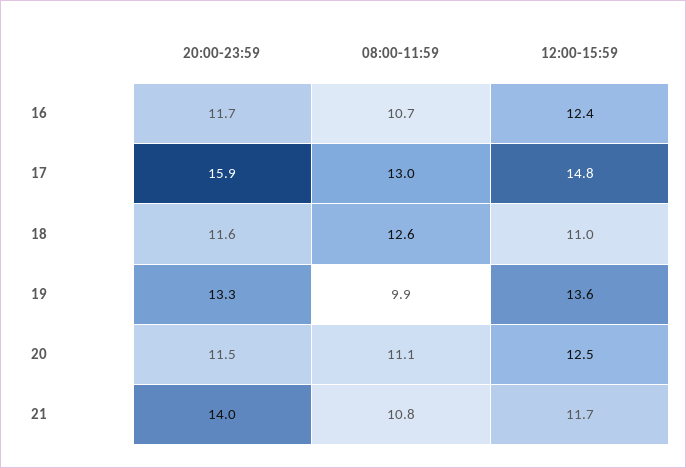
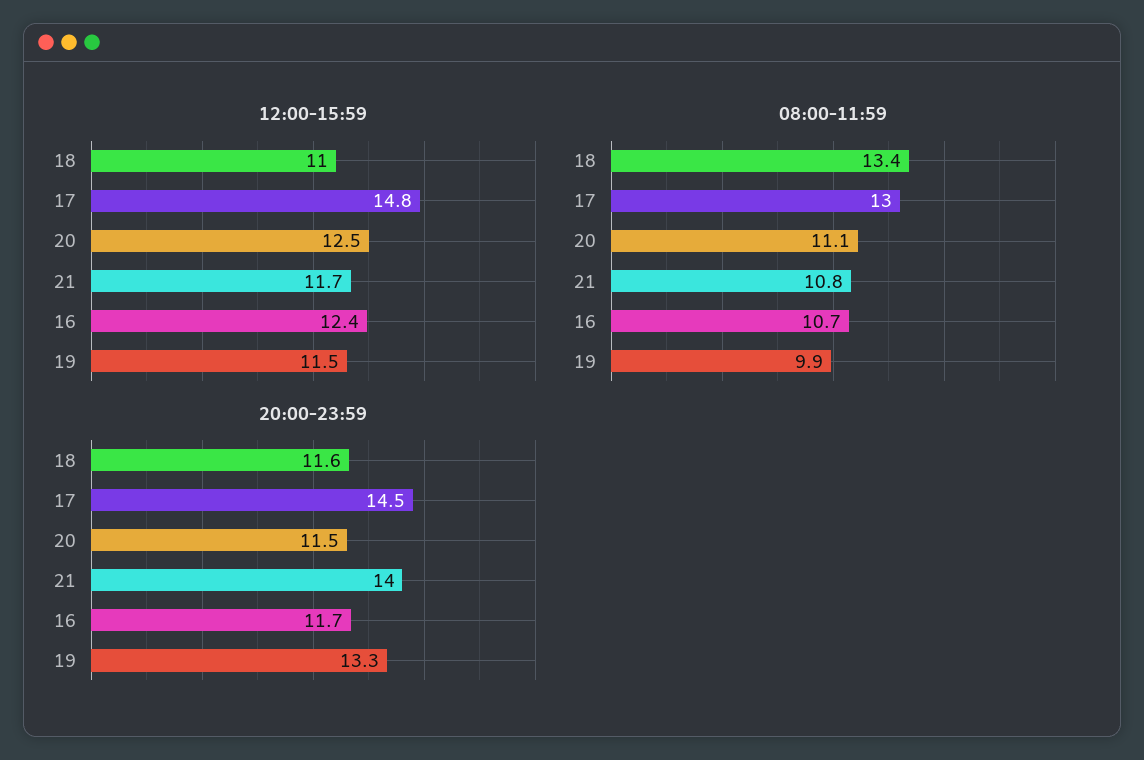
  {
    "20:00-23:59": {
      "16": 11.7,
-     "17": 15.9,
+     "17": 14.5,
      "18": 11.6,
      "19": 13.3,
      "20": 11.5,
      "21": 14
    },
    "08:00-11:59": {
      "16": 10.7,
      "17": 13,
-     "18": 12.6,
+     "18": 13.4,
      "19": 9.9,
      "20": 11.1,
      "21": 10.8
    },
    "12:00-15:59": {
      "16": 12.4,
      "17": 14.8,
      "18": 11,
-     "19": 13.6,
+     "19": 11.5,
      "20": 12.5,
      "21": 11.7
    }
  }

